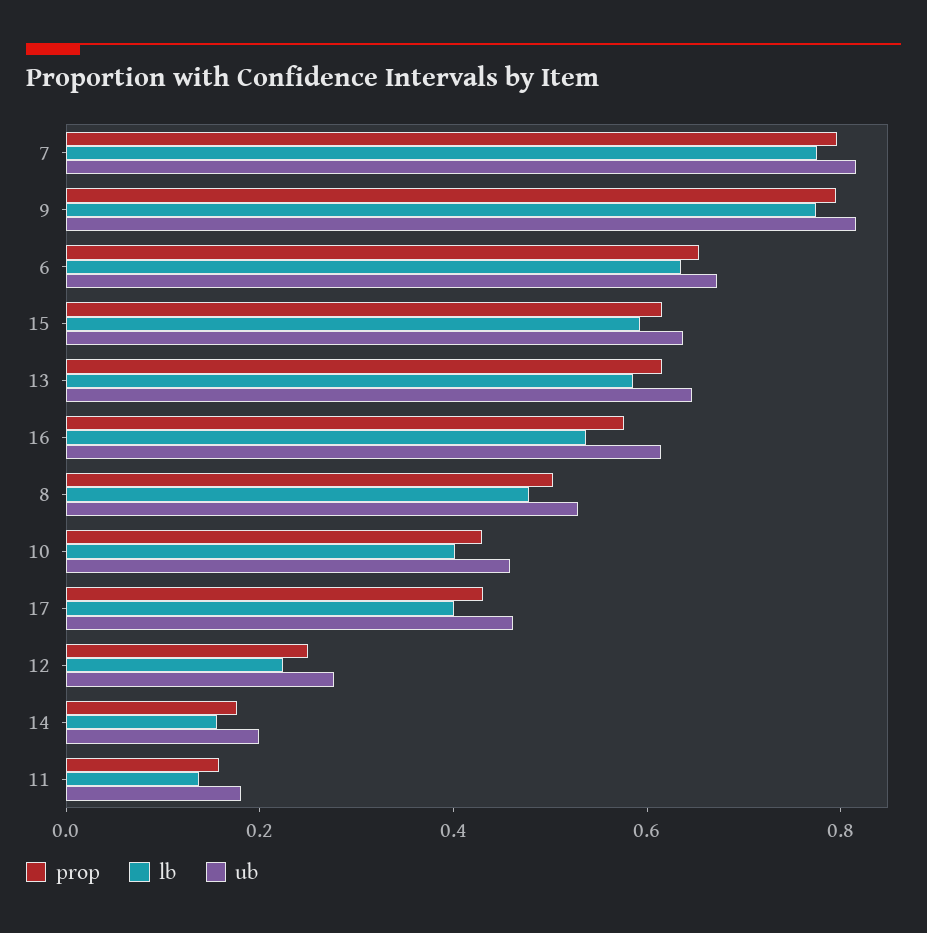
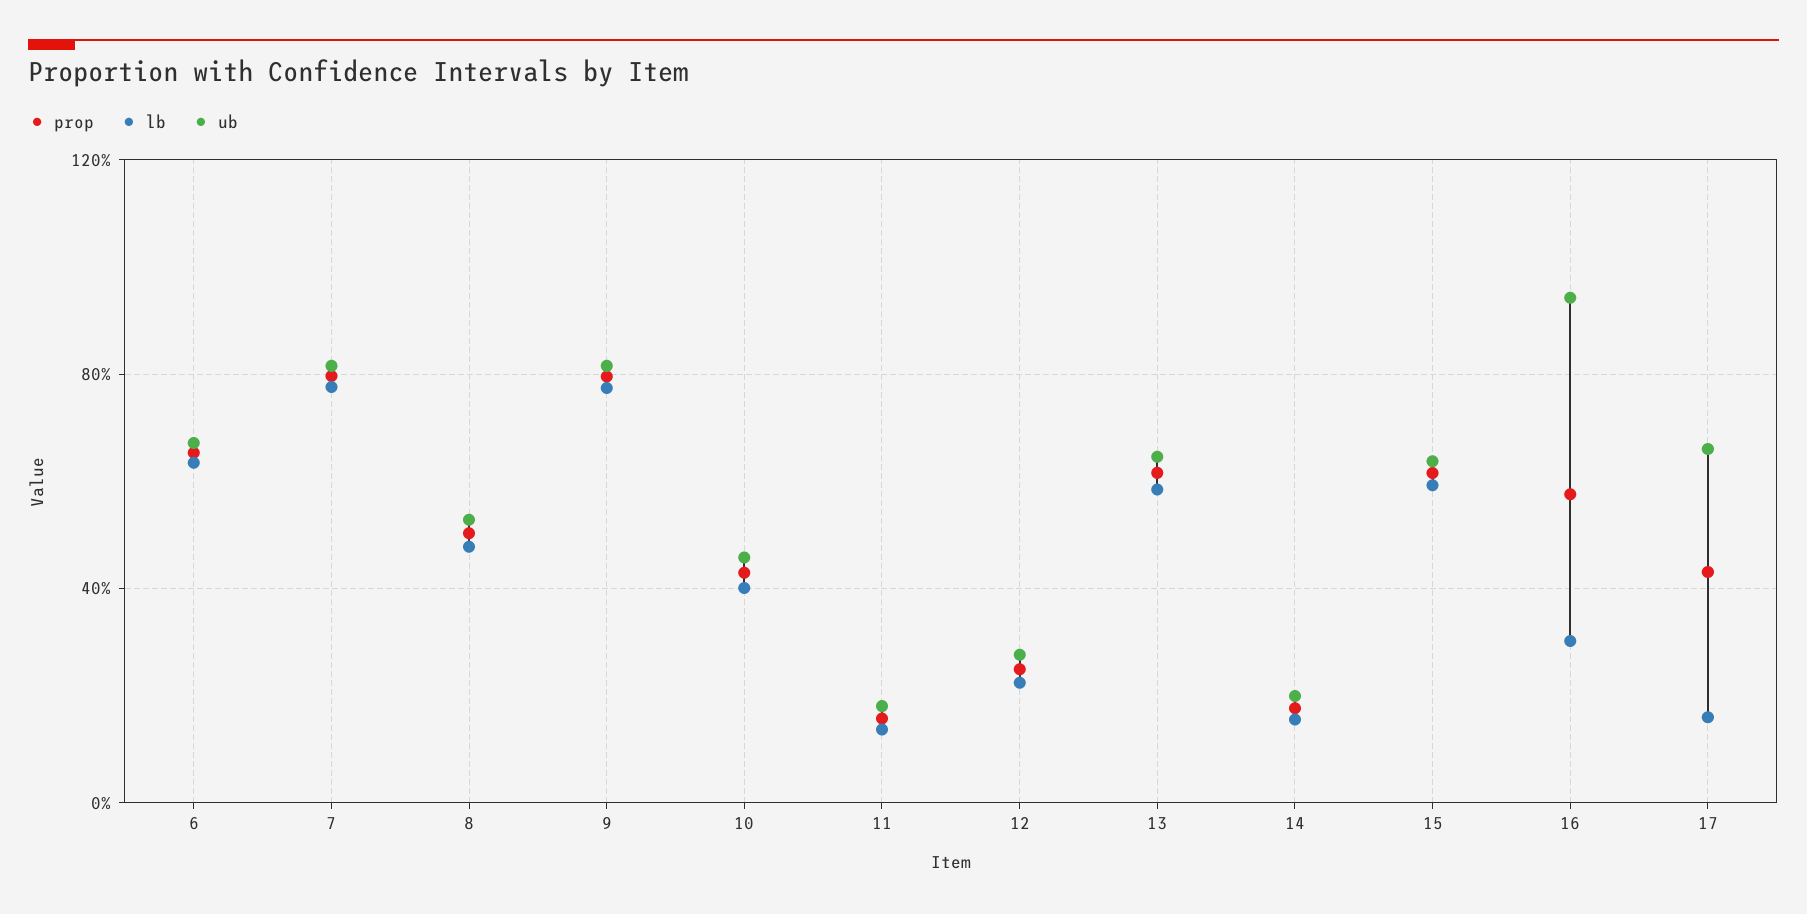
  {
    "prop": {
      "7": 0.8,
      "9": 0.8,
      "6": 0.65,
      "15": 0.6,
      "13": 0.6,
      "16": 0.6,
      "8": 0.5,
      "10": 0.45,
      "17": 0.45,
      "12": 0.25,
      "14": 0.2,
      "11": 0.15
    },
    "lb": {
      "7": 0.8,
      "9": 0.75,
      "6": 0.65,
      "15": 0.6,
      "13": 0.6,
-     "16": 0.55,
+     "16": 0.3,
      "8": 0.5,
      "10": 0.4,
-     "17": 0.4,
+     "17": 0.15,
      "12": 0.2,
      "14": 0.15,
      "11": 0.15
    },
    "ub": {
      "7": 0.8,
      "9": 0.8,
      "6": 0.65,
      "15": 0.65,
      "13": 0.65,
-     "16": 0.6,
+     "16": 0.95,
      "8": 0.55,
      "10": 0.45,
-     "17": 0.45,
+     "17": 0.65,
      "12": 0.3,
      "14": 0.2,
      "11": 0.2
    }
  }

